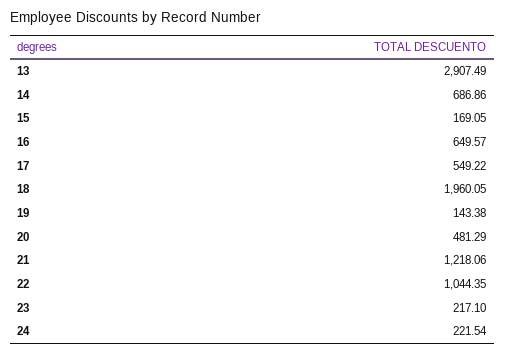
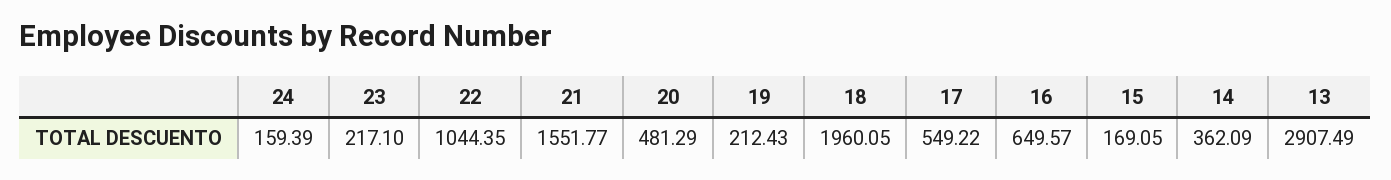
  {
    "13": 2907.49,
-   "14": 686.86,
+   "14": 362.09,
    "15": 169.05,
    "16": 649.57,
    "17": 549.22,
    "18": 1960.05,
-   "19": 143.38,
+   "19": 212.43,
    "20": 481.29,
-   "21": 1218.06,
+   "21": 1551.77,
    "22": 1044.35,
    "23": 217.1,
-   "24": 221.54
+   "24": 159.39
  }

